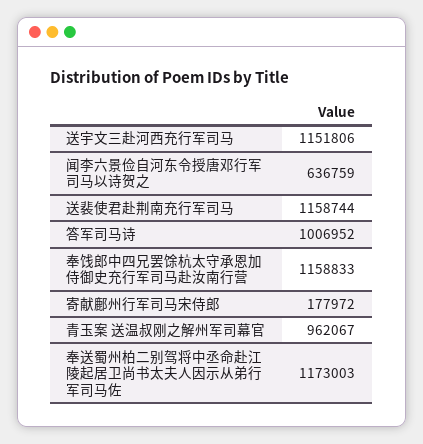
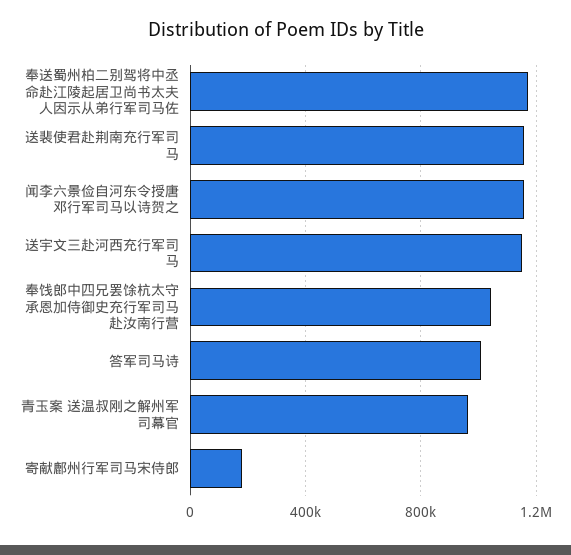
  {
    "送宇文三赴河西充行军司马": 1151806,
-   "闻李六景俭自河东令授唐邓行军司马以诗贺之": 636759,
+   "闻李六景俭自河东令授唐邓行军司马以诗贺之": 1150000,
    "送裴使君赴荆南充行军司马": 1158744,
    "答军司马诗": 1006952,
-   "奉饯郎中四兄罢馀杭太守承恩加侍御史充行军司马赴汝南行营": 1158833,
+   "奉饯郎中四兄罢馀杭太守承恩加侍御史充行军司马赴汝南行营": 1050000,
    "寄献鄜州行军司马宋侍郎": 177972,
    "青玉案 送温叔刚之解州军司幕官": 962067,
    "奉送蜀州柏二别驾将中丞命赴江陵起居卫尚书太夫人因示从弟行军司马佐": 1173003
  }

